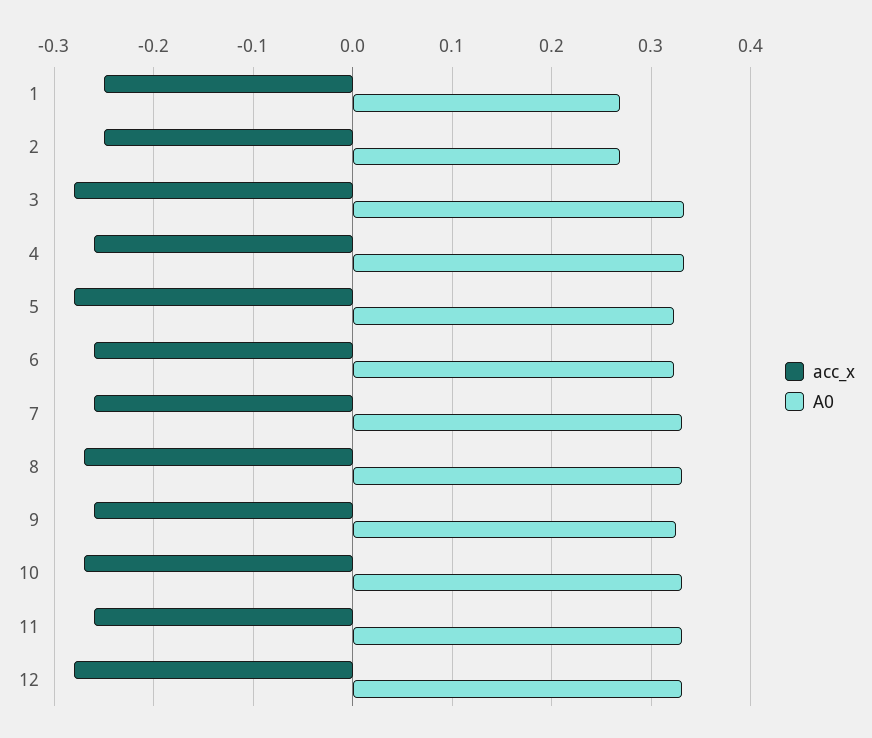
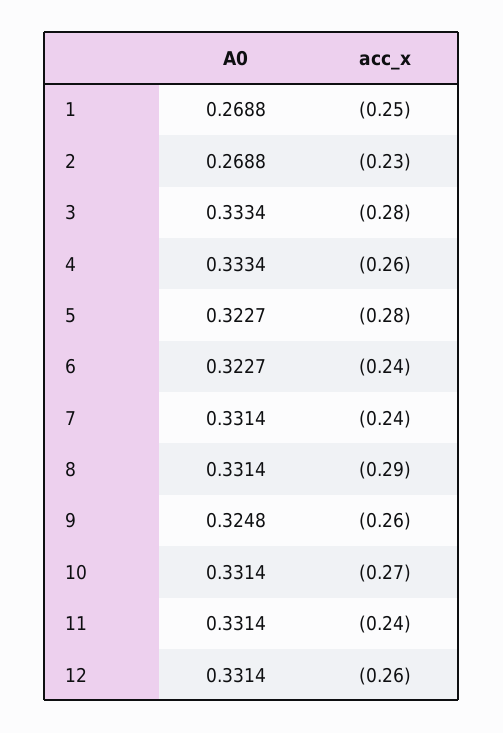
  {
    "acc_x": {
      "1": -0.25,
-     "2": -0.25,
+     "2": -0.23,
      "3": -0.28,
      "4": -0.26,
      "5": -0.28,
-     "6": -0.26,
+     "6": -0.24,
-     "7": -0.26,
+     "7": -0.24,
-     "8": -0.27,
+     "8": -0.29,
      "9": -0.26,
      "10": -0.27,
-     "11": -0.26,
+     "11": -0.24,
-     "12": -0.28
+     "12": -0.26
    },
    "A0": {
      "1": 0.2688,
      "2": 0.2688,
      "3": 0.3334,
      "4": 0.3334,
      "5": 0.3227,
      "6": 0.3227,
      "7": 0.3314,
      "8": 0.3314,
      "9": 0.3248,
      "10": 0.3314,
      "11": 0.3314,
      "12": 0.3314
    }
  }

